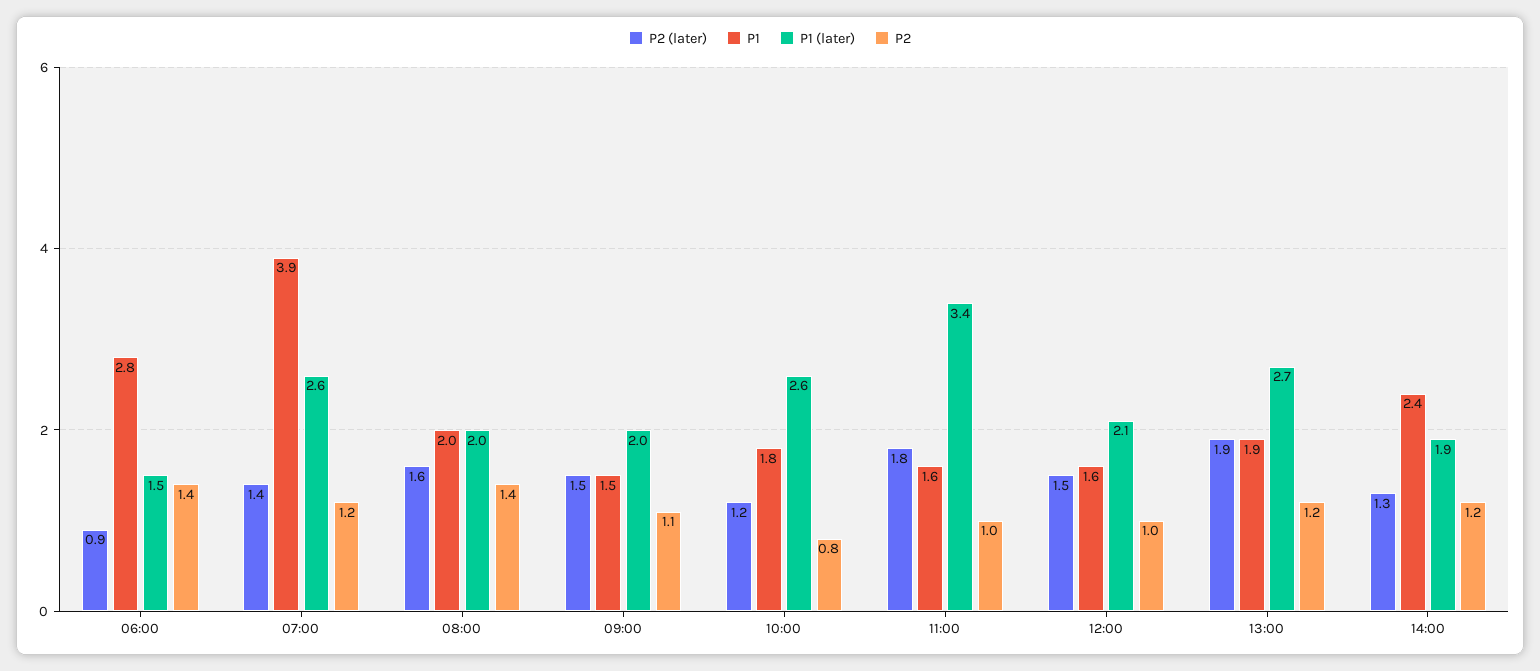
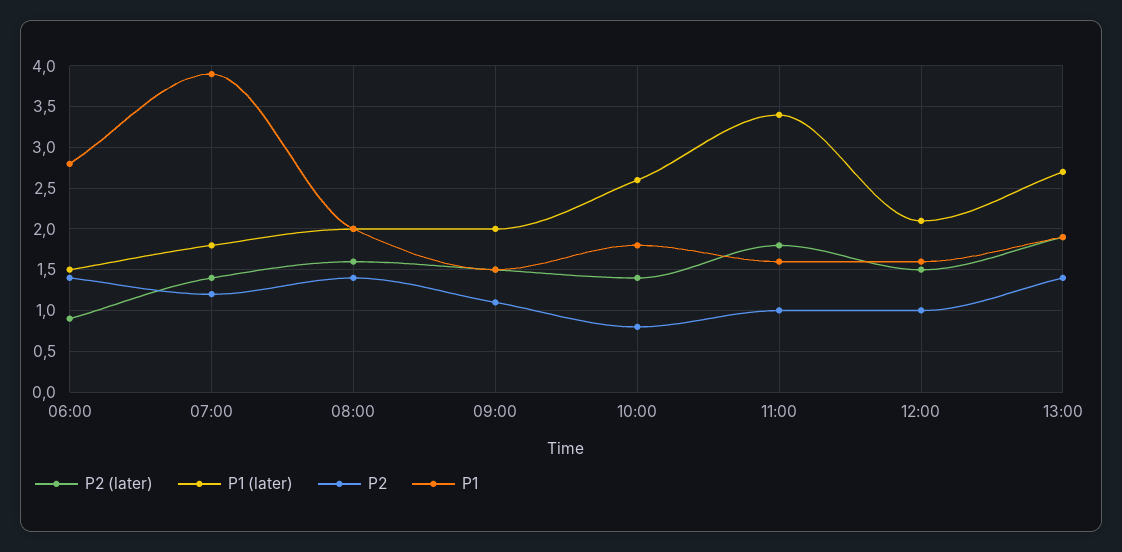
  {
    "P2 (later)": {
      "06:00": 0.9,
      "07:00": 1.4,
      "08:00": 1.6,
      "09:00": 1.5,
-     "10:00": 1.2,
+     "10:00": 1.4,
      "11:00": 1.8,
      "12:00": 1.5,
-     "13:00": 1.9,
+     "13:00": 1.9
-     "14:00": 1.3
    },
    "P1": {
      "06:00": 2.8,
      "07:00": 3.9,
      "08:00": 2,
      "09:00": 1.5,
      "10:00": 1.8,
      "11:00": 1.6,
      "12:00": 1.6,
-     "13:00": 1.9,
+     "13:00": 1.9
-     "14:00": 2.4
    },
    "P1 (later)": {
      "06:00": 1.5,
-     "07:00": 2.6,
+     "07:00": 1.8,
      "08:00": 2,
      "09:00": 2,
      "10:00": 2.6,
      "11:00": 3.4,
      "12:00": 2.1,
-     "13:00": 2.7,
+     "13:00": 2.7
-     "14:00": 1.9
    },
    "P2": {
      "06:00": 1.4,
      "07:00": 1.2,
      "08:00": 1.4,
      "09:00": 1.1,
      "10:00": 0.8,
      "11:00": 1,
      "12:00": 1,
-     "13:00": 1.2,
+     "13:00": 1.4
-     "14:00": 1.2
    }
  }

